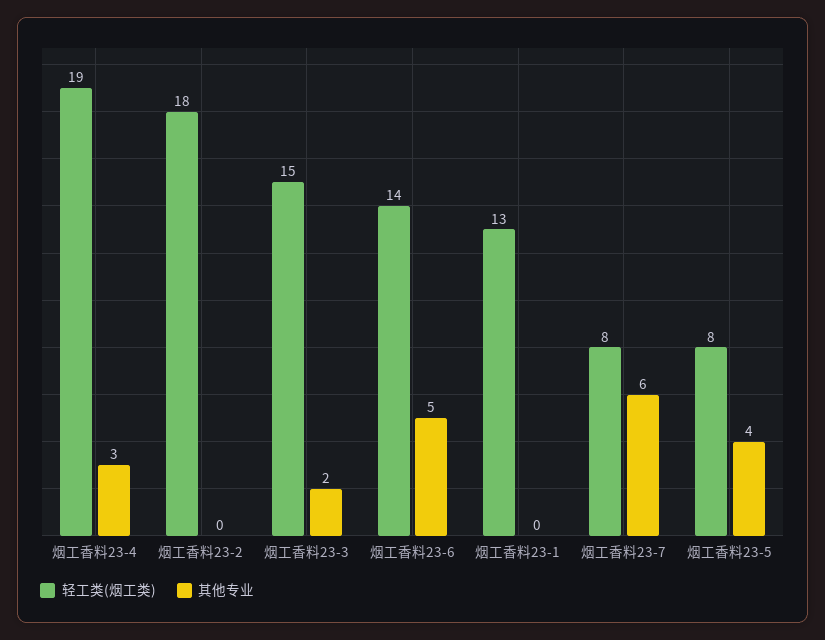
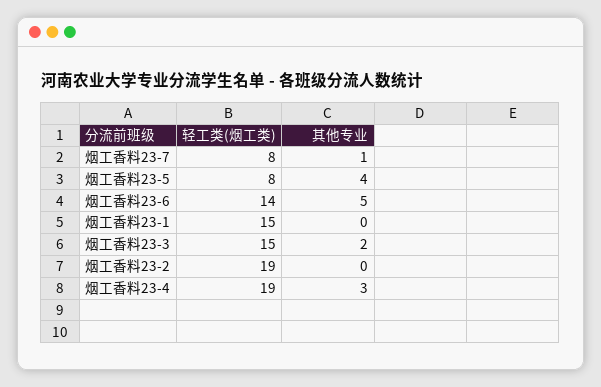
  {
    "轻工类(烟工类)": {
      "烟工香料23-4": 19,
-     "烟工香料23-2": 18,
+     "烟工香料23-2": 19,
      "烟工香料23-3": 15,
      "烟工香料23-6": 14,
-     "烟工香料23-1": 13,
+     "烟工香料23-1": 15,
      "烟工香料23-7": 8,
      "烟工香料23-5": 8
    },
    "其他专业": {
      "烟工香料23-4": 3,
      "烟工香料23-2": 0,
      "烟工香料23-3": 2,
      "烟工香料23-6": 5,
      "烟工香料23-1": 0,
-     "烟工香料23-7": 6,
+     "烟工香料23-7": 1,
      "烟工香料23-5": 4
    }
  }

